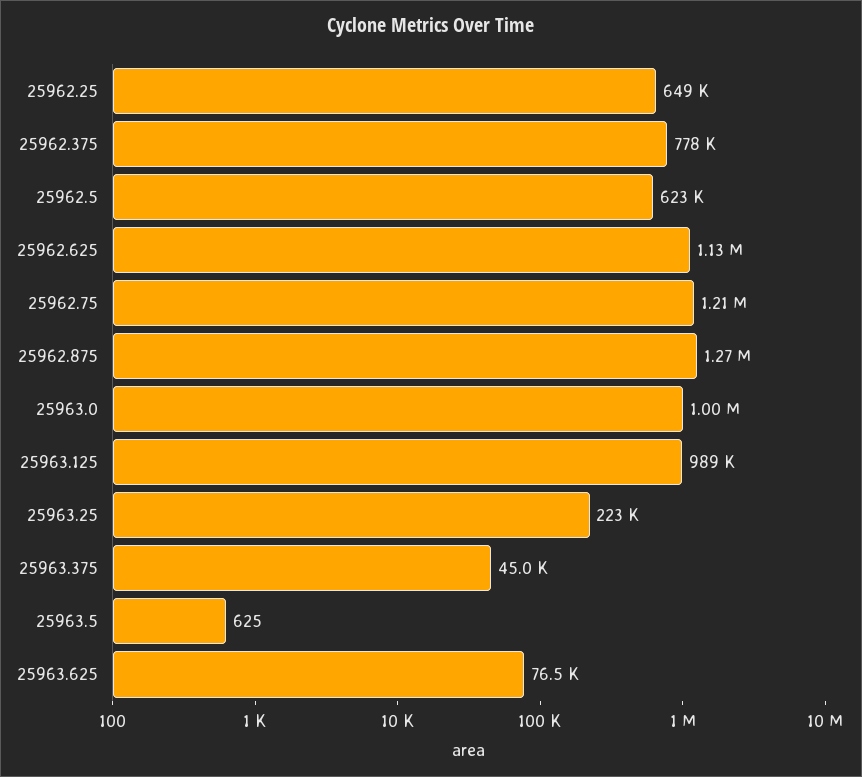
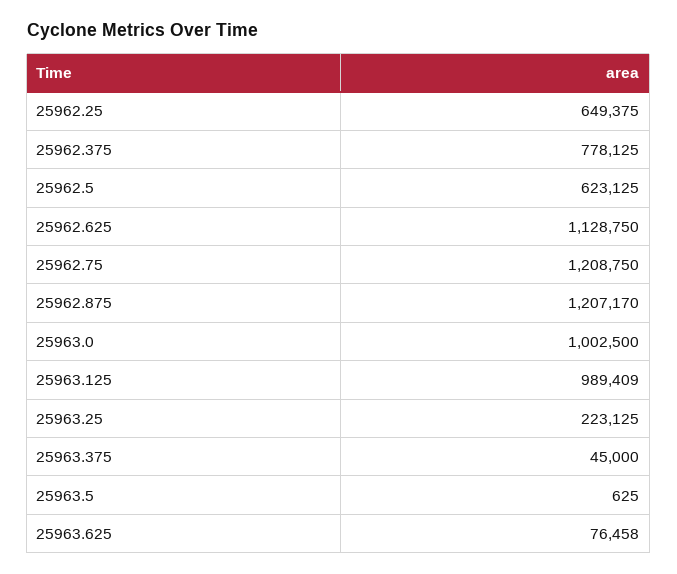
  {
    "25962.25": 649375,
    "25962.375": 778125,
    "25962.5": 623125,
    "25962.625": 1128750,
    "25962.75": 1208750,
-   "25962.875": 1270000,
+   "25962.875": 1207170,
    "25963.0": 1002500,
    "25963.125": 989409,
    "25963.25": 223125,
    "25963.375": 45000,
    "25963.5": 625,
    "25963.625": 76458
  }

